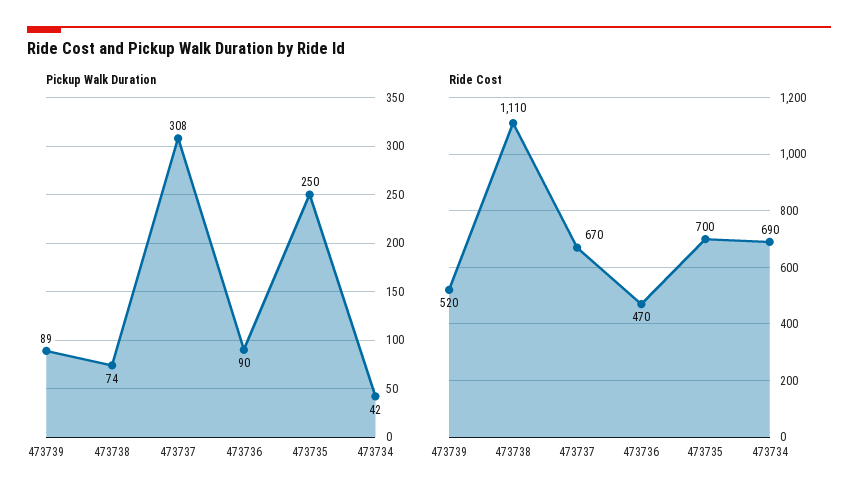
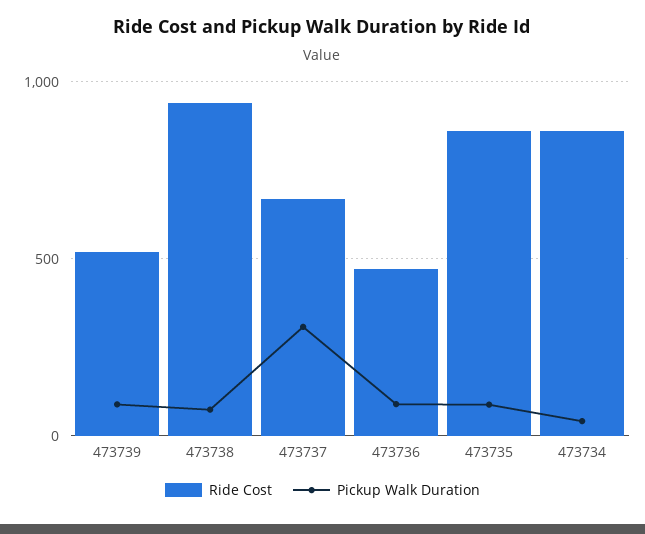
  {
    "Pickup Walk Duration": {
      "473739": 89,
      "473738": 74,
      "473737": 308,
      "473736": 90,
-     "473735": 250,
+     "473735": 100,
      "473734": 42
    },
    "Ride Cost": {
      "473739": 520,
-     "473738": 1110,
+     "473738": 950,
      "473737": 670,
      "473736": 470,
-     "473735": 700,
+     "473735": 850,
-     "473734": 690
+     "473734": 850
    }
  }

